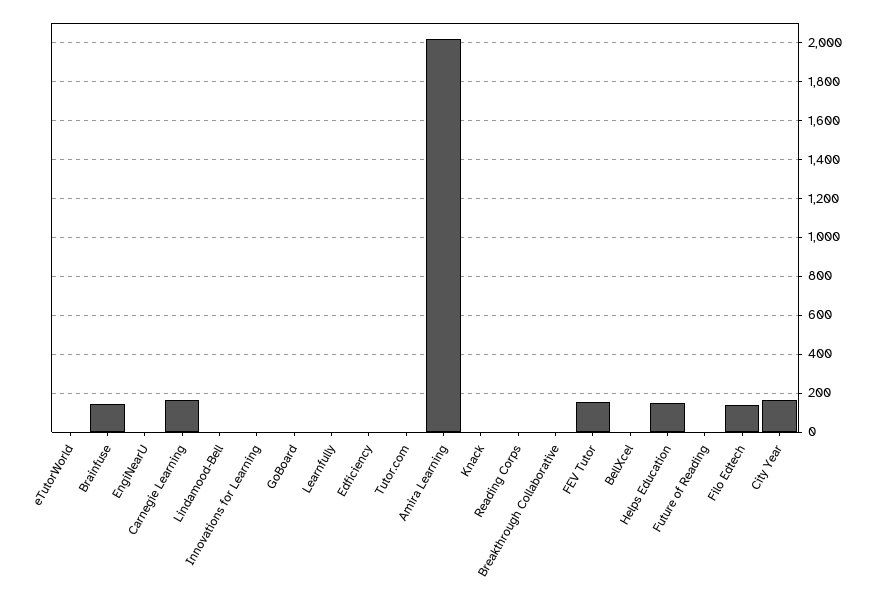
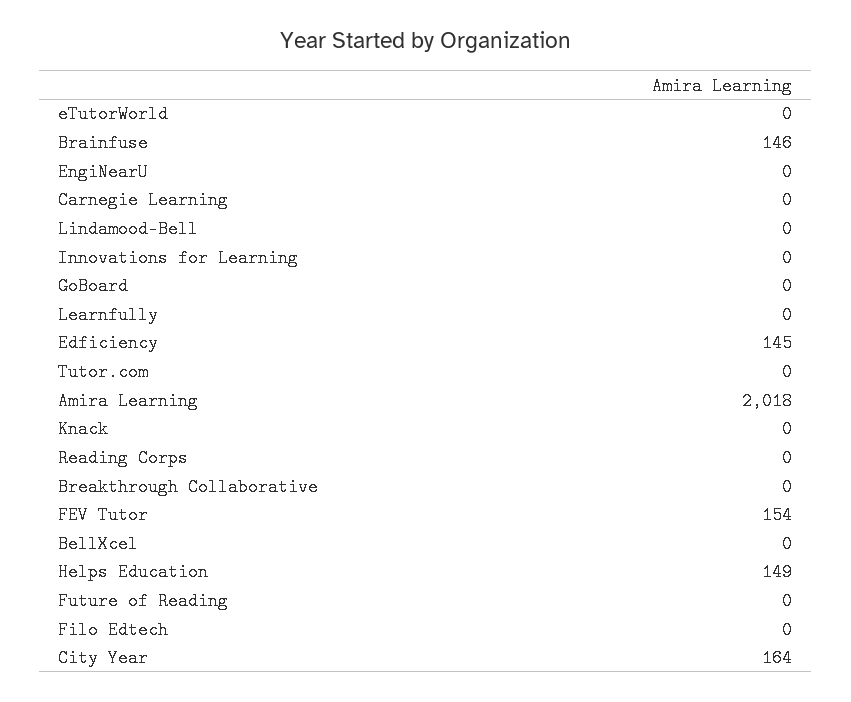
  {
    "eTutorWorld": 0,
    "Brainfuse": 146,
    "EngiNearU": 0,
-   "Carnegie Learning": 150,
+   "Carnegie Learning": 0,
    "Lindamood-Bell": 0,
    "Innovations for Learning": 0,
    "GoBoard": 0,
    "Learnfully": 0,
-   "Edficiency": 0,
+   "Edficiency": 145,
    "Tutor.com": 0,
    "Amira Learning": 2018,
    "Knack": 0,
    "Reading Corps": 0,
    "Breakthrough Collaborative": 0,
    "FEV Tutor": 154,
    "BellXcel": 0,
    "Helps Education": 149,
    "Future of Reading": 0,
-   "Filo Edtech": 150,
+   "Filo Edtech": 0,
    "City Year": 164
  }

